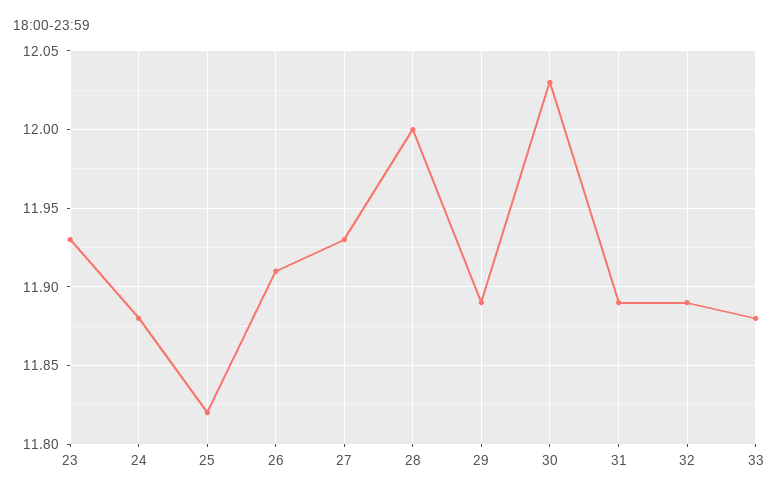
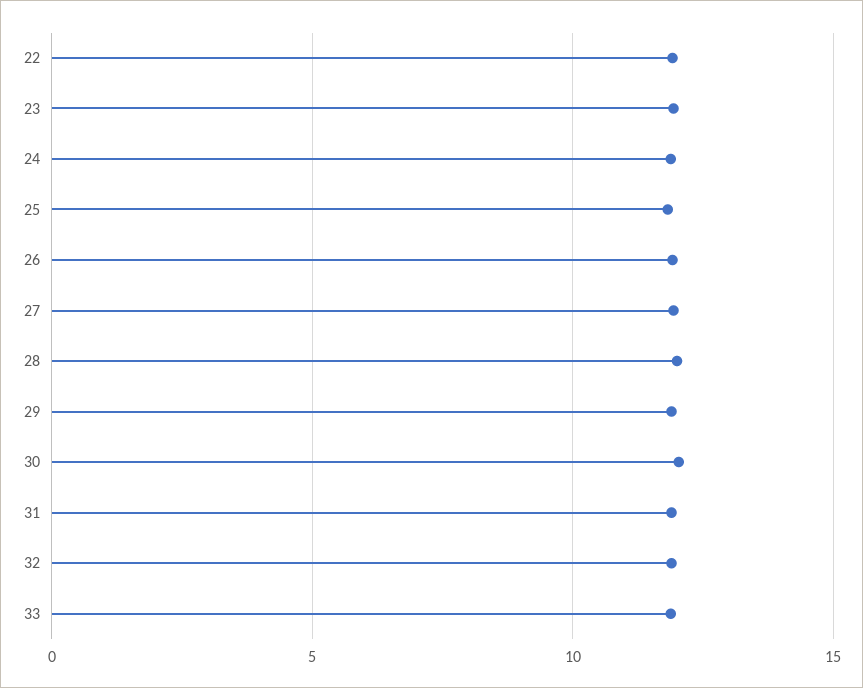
  {
    "23": 11.93,
    "24": 11.88,
    "25": 11.82,
    "26": 11.91,
    "27": 11.93,
    "28": 12,
    "29": 11.89,
    "30": 12.03,
    "31": 11.89,
    "32": 11.89,
-   "33": 11.88
+   "33": 11.88,
+   "22": 12
  }

